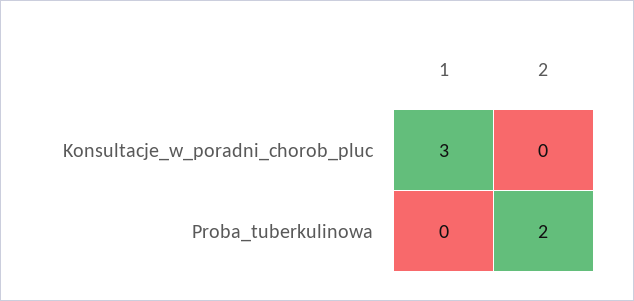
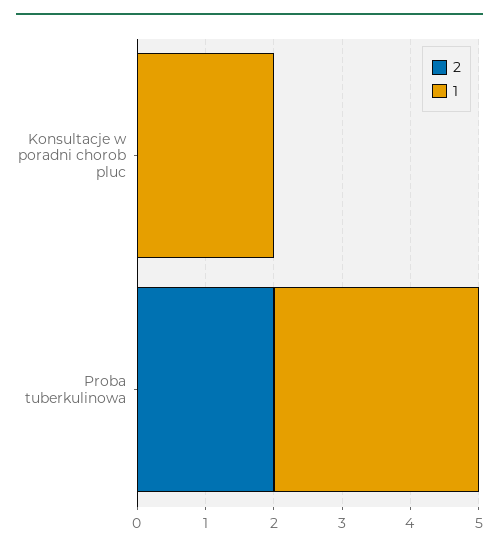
  {
    "1": {
-     "Konsultacje_w_poradni_chorob_pluc": 3,
+     "Konsultacje_w_poradni_chorob_pluc": 2,
-     "Proba_tuberkulinowa": 0
+     "Proba_tuberkulinowa": 3
    },
    "2": {
      "Konsultacje_w_poradni_chorob_pluc": 0,
      "Proba_tuberkulinowa": 2
    }
  }

